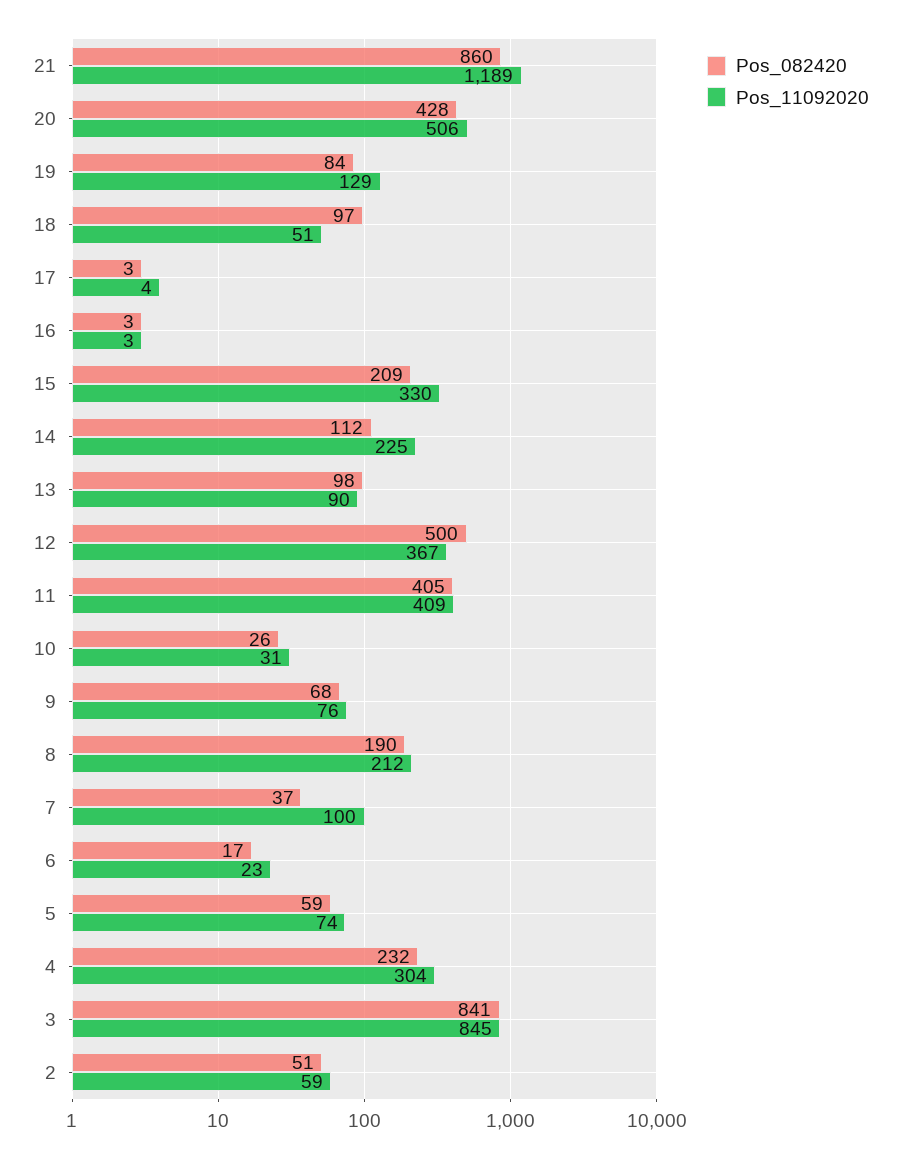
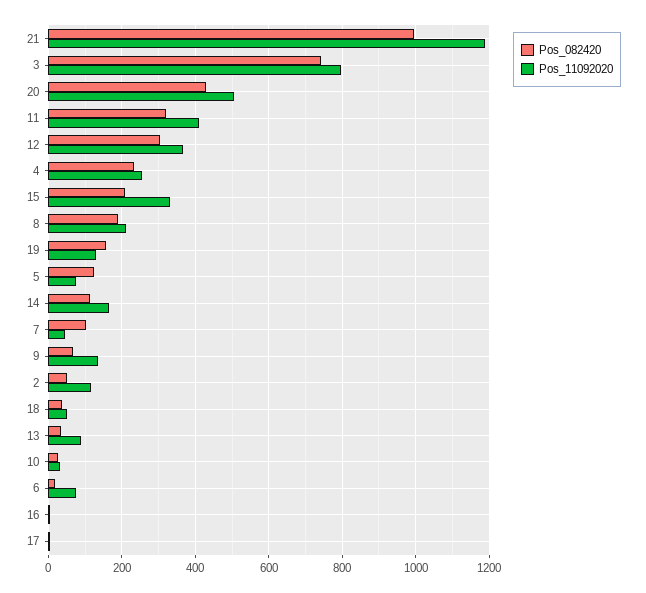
  {
    "Pos_082420": {
-     "21": 860,
+     "21": 1000,
      "20": 428,
-     "19": 84,
+     "19": 160,
-     "18": 97,
+     "18": 40,
      "17": 3,
      "16": 3,
      "15": 209,
      "14": 112,
-     "13": 98,
+     "13": 40,
-     "12": 500,
+     "12": 300,
-     "11": 405,
+     "11": 320,
      "10": 26,
      "9": 68,
      "8": 190,
-     "7": 37,
+     "7": 100,
      "6": 17,
-     "5": 59,
+     "5": 120,
      "4": 232,
-     "3": 841,
+     "3": 740,
      "2": 51
    },
    "Pos_11092020": {
      "21": 1189,
      "20": 506,
      "19": 129,
      "18": 51,
      "17": 4,
      "16": 3,
      "15": 330,
-     "14": 225,
+     "14": 160,
      "13": 90,
      "12": 367,
      "11": 409,
      "10": 31,
-     "9": 76,
+     "9": 140,
      "8": 212,
-     "7": 100,
+     "7": 40,
-     "6": 23,
+     "6": 80,
      "5": 74,
-     "4": 304,
+     "4": 260,
-     "3": 845,
+     "3": 800,
-     "2": 59
+     "2": 120
    }
  }

